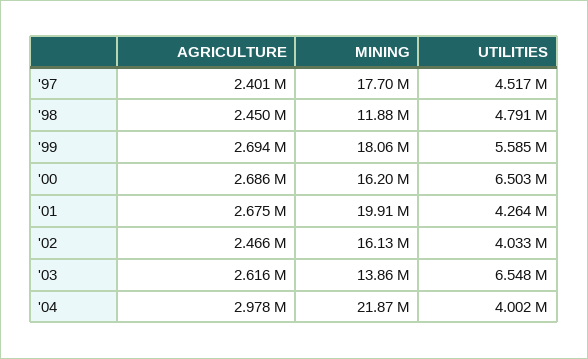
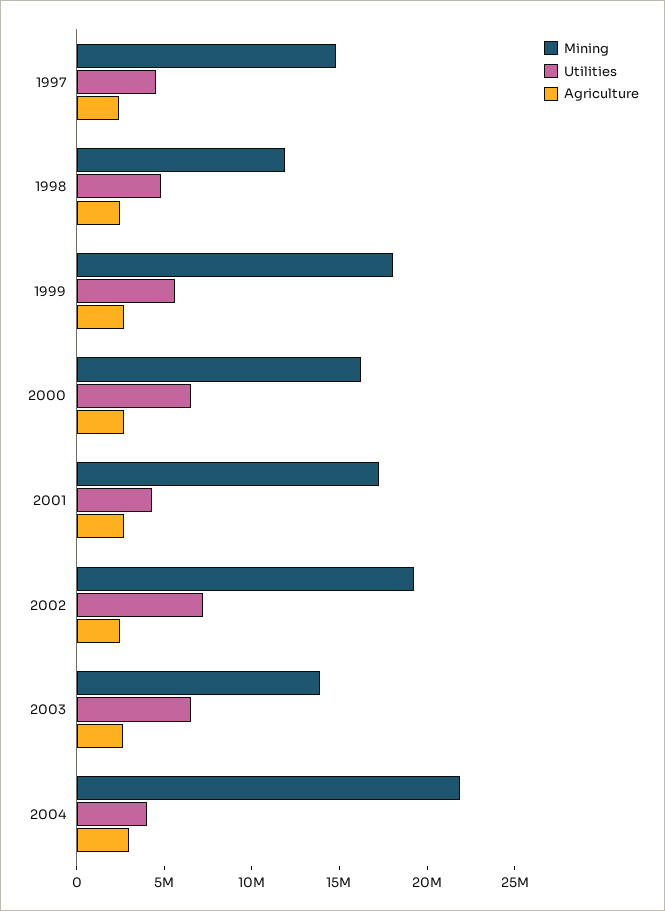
  {
    "AGRICULTURE": {
      "'97": 2401000,
      "'98": 2450000,
      "'99": 2694000,
      "'00": 2686000,
      "'01": 2675000,
      "'02": 2466000,
      "'03": 2616000,
      "'04": 2978000
    },
    "MINING": {
-     "'97": 17700000,
+     "'97": 15000000,
      "'98": 11880000,
      "'99": 18060000,
      "'00": 16200000,
-     "'01": 19910000,
+     "'01": 17000000,
-     "'02": 16130000,
+     "'02": 19000000,
      "'03": 13860000,
      "'04": 21870000
    },
    "UTILITIES": {
      "'97": 4517000,
      "'98": 4791000,
      "'99": 5585000,
      "'00": 6503000,
      "'01": 4264000,
-     "'02": 4033000,
+     "'02": 7000000,
      "'03": 6548000,
      "'04": 4002000
    }
  }

